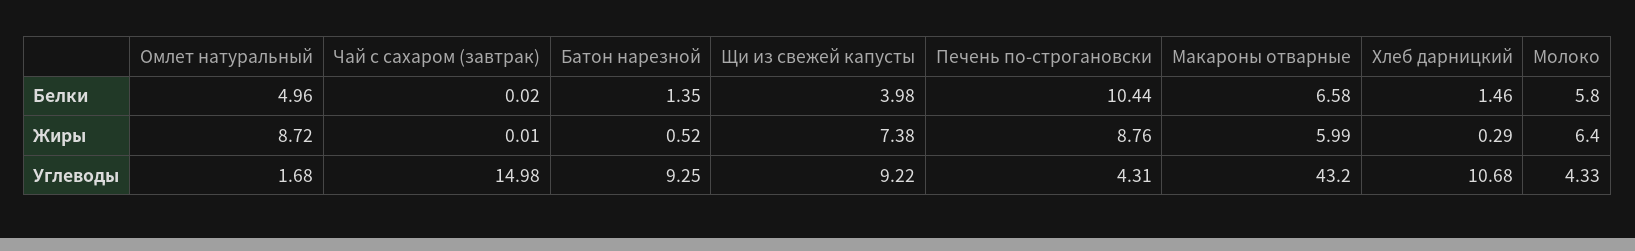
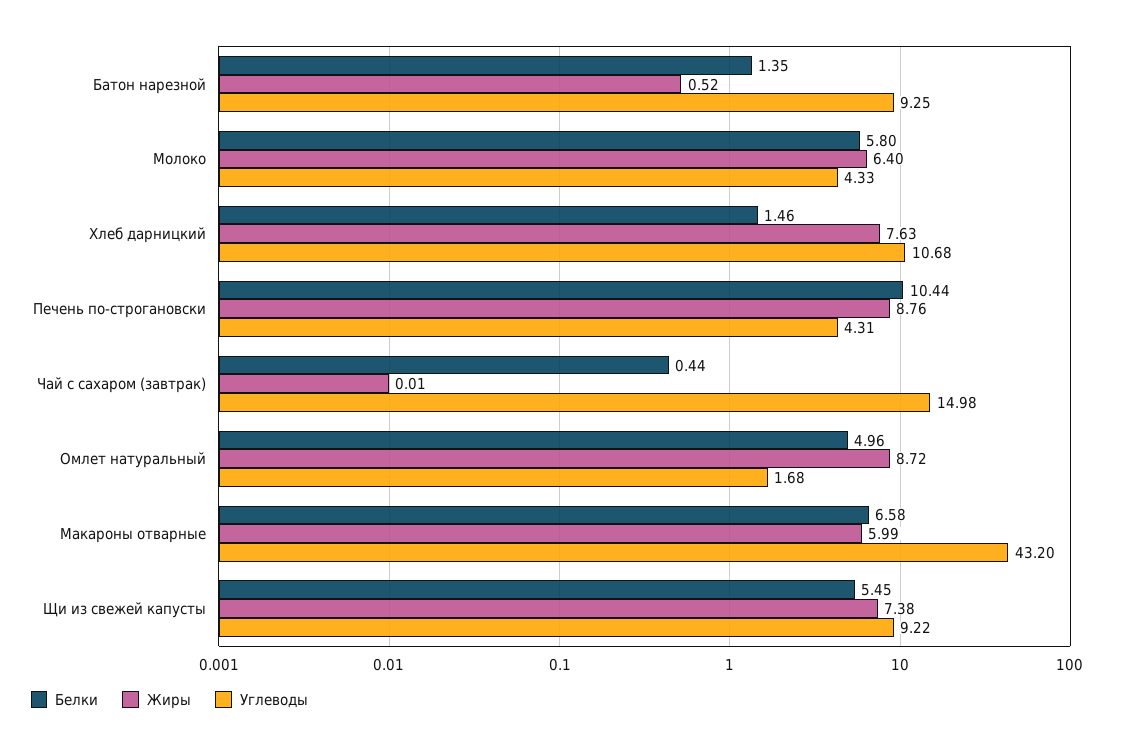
  {
    "Белки": {
      "Омлет натуральный": 4.96,
-     "Чай с сахаром (завтрак)": 0.02,
+     "Чай с сахаром (завтрак)": 0.44,
      "Батон нарезной": 1.35,
-     "Щи из свежей капусты": 3.98,
+     "Щи из свежей капусты": 5.45,
      "Печень по-строгановски": 10.44,
      "Макароны отварные": 6.58,
      "Хлеб дарницкий": 1.46,
      "Молоко": 5.8
    },
    "Жиры": {
      "Омлет натуральный": 8.72,
      "Чай с сахаром (завтрак)": 0.01,
      "Батон нарезной": 0.52,
      "Щи из свежей капусты": 7.38,
      "Печень по-строгановски": 8.76,
      "Макароны отварные": 5.99,
-     "Хлеб дарницкий": 0.29,
+     "Хлеб дарницкий": 7.63,
      "Молоко": 6.4
    },
    "Углеводы": {
      "Омлет натуральный": 1.68,
      "Чай с сахаром (завтрак)": 14.98,
      "Батон нарезной": 9.25,
      "Щи из свежей капусты": 9.22,
      "Печень по-строгановски": 4.31,
      "Макароны отварные": 43.2,
      "Хлеб дарницкий": 10.68,
      "Молоко": 4.33
    }
  }

